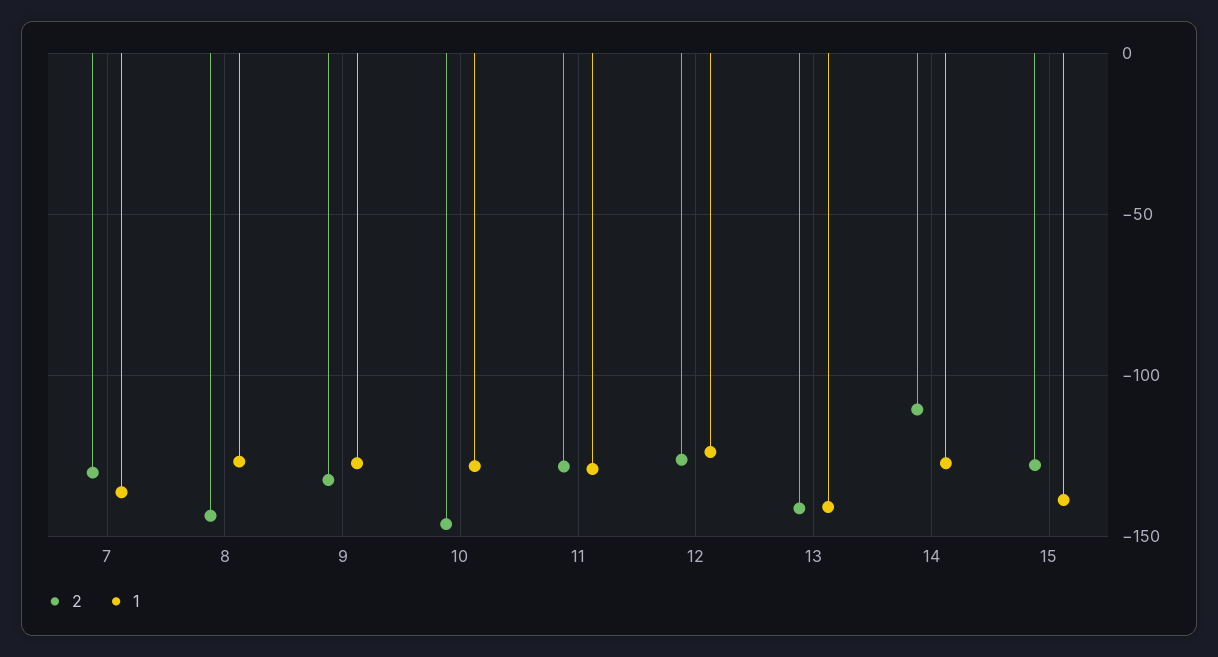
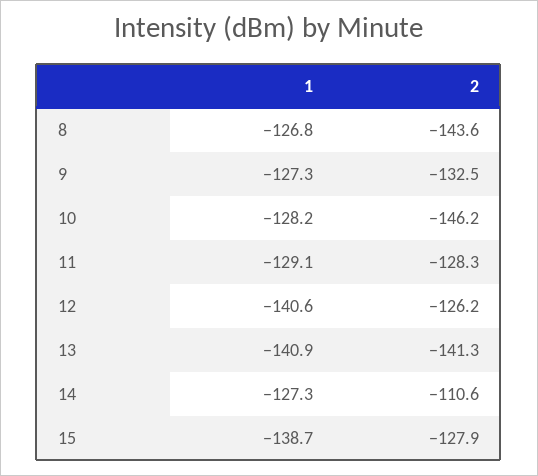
  {
    "2": {
-     "7": -130,
      "8": -143.6,
      "9": -132.5,
      "10": -146.2,
      "11": -128.3,
      "12": -126.2,
      "13": -141.3,
      "14": -110.6,
      "15": -127.9
    },
    "1": {
-     "7": -135,
      "8": -126.8,
      "9": -127.3,
      "10": -128.2,
      "11": -129.1,
-     "12": -125,
+     "12": -140.6,
      "13": -140.9,
      "14": -127.3,
      "15": -138.7
    }
  }

